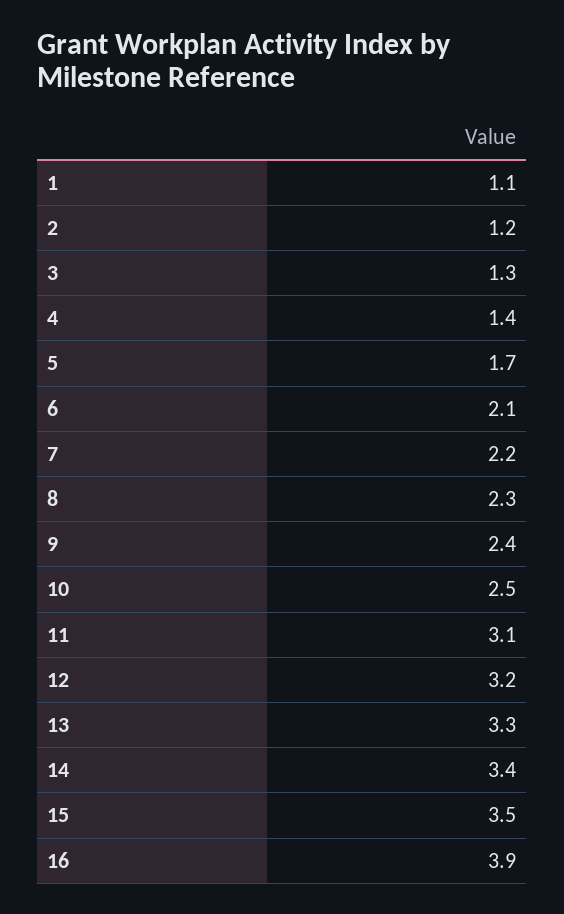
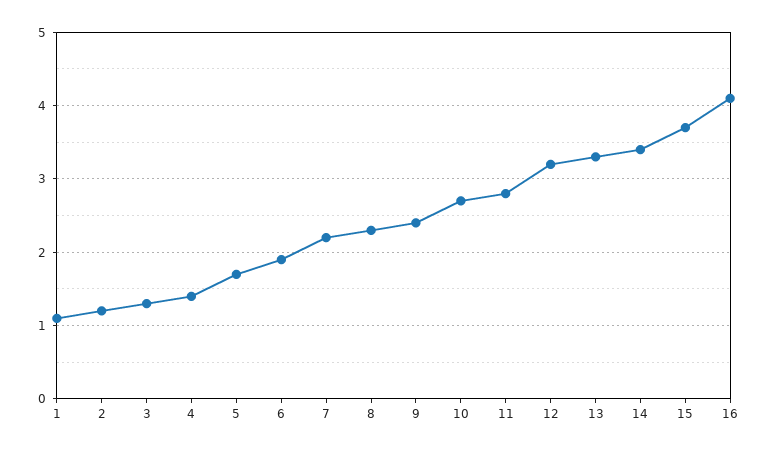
  {
    "1": 1.1,
    "2": 1.2,
    "3": 1.3,
    "4": 1.4,
    "5": 1.7,
-   "6": 2.1,
+   "6": 1.9,
    "7": 2.2,
    "8": 2.3,
    "9": 2.4,
-   "10": 2.5,
+   "10": 2.7,
-   "11": 3.1,
+   "11": 2.8,
    "12": 3.2,
    "13": 3.3,
    "14": 3.4,
-   "15": 3.5,
+   "15": 3.7,
-   "16": 3.9
+   "16": 4.1
  }

